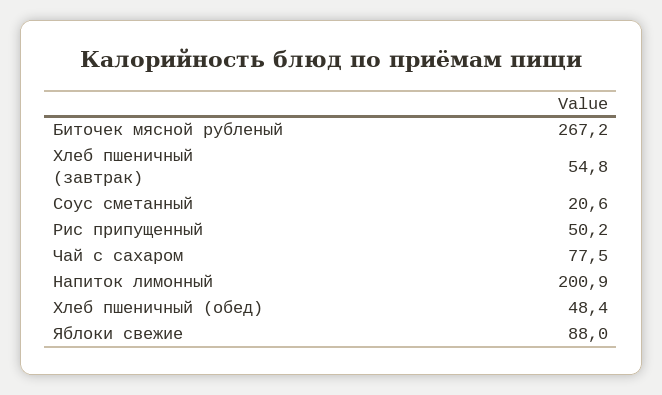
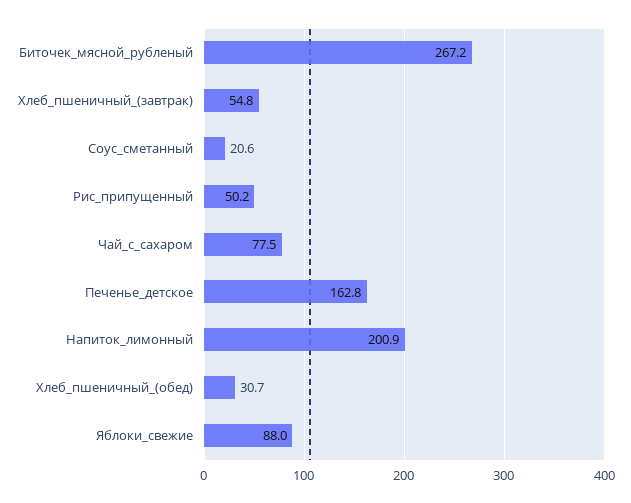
  {
    "Биточек мясной рубленый": 267.2,
    "Хлеб пшеничный (завтрак)": 54.8,
    "Соус сметанный": 20.6,
    "Рис припущенный": 50.2,
    "Чай с сахаром": 77.5,
    "Напиток лимонный": 200.9,
-   "Хлеб пшеничный (обед)": 48.4,
+   "Хлеб пшеничный (обед)": 30.7,
-   "Яблоки свежие": 88
+   "Яблоки свежие": 88,
+   "Печенье_детское": 162.8
  }

